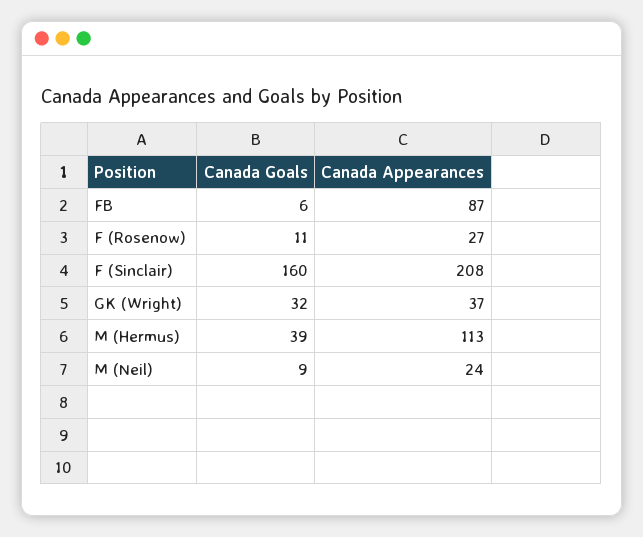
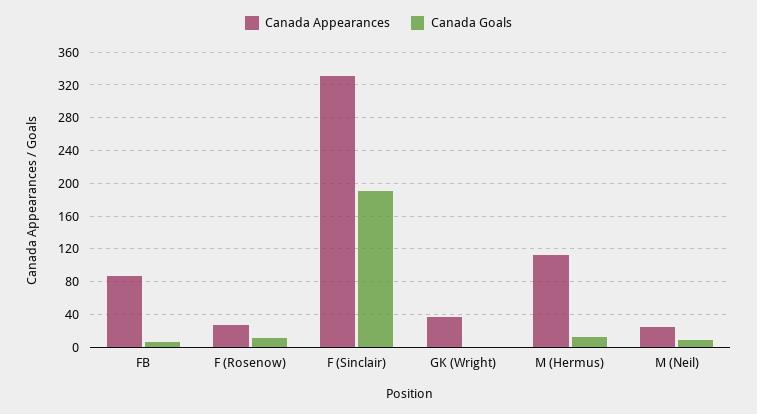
  {
    "Canada Goals": {
      "FB": 6,
      "F (Rosenow)": 11,
-     "F (Sinclair)": 160,
+     "F (Sinclair)": 190,
-     "GK (Wright)": 32,
+     "GK (Wright)": 0,
-     "M (Hermus)": 39,
+     "M (Hermus)": 10,
      "M (Neil)": 9
    },
    "Canada Appearances": {
      "FB": 87,
      "F (Rosenow)": 27,
-     "F (Sinclair)": 208,
+     "F (Sinclair)": 330,
      "GK (Wright)": 37,
      "M (Hermus)": 113,
      "M (Neil)": 24
    }
  }

